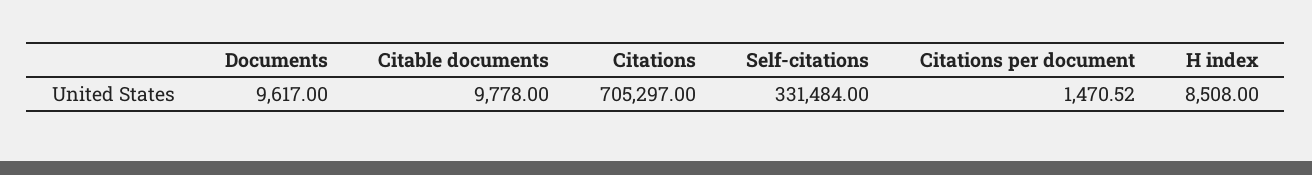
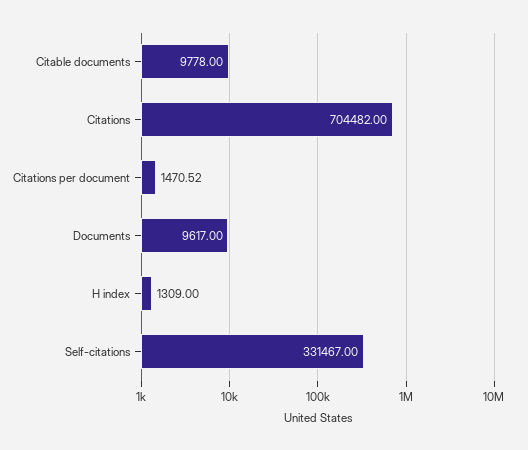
  {
    "Documents": 9617,
    "Citable documents": 9778,
-   "Citations": 705297,
+   "Citations": 704482,
-   "Self-citations": 331484,
+   "Self-citations": 331467,
    "Citations per document": 1470.52,
-   "H index": 8508
+   "H index": 1309
  }

